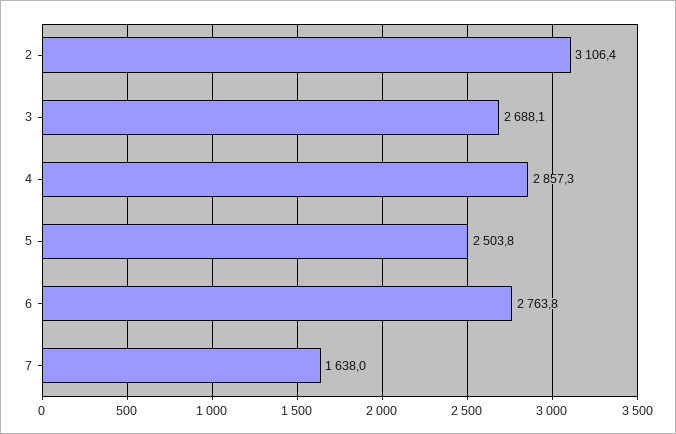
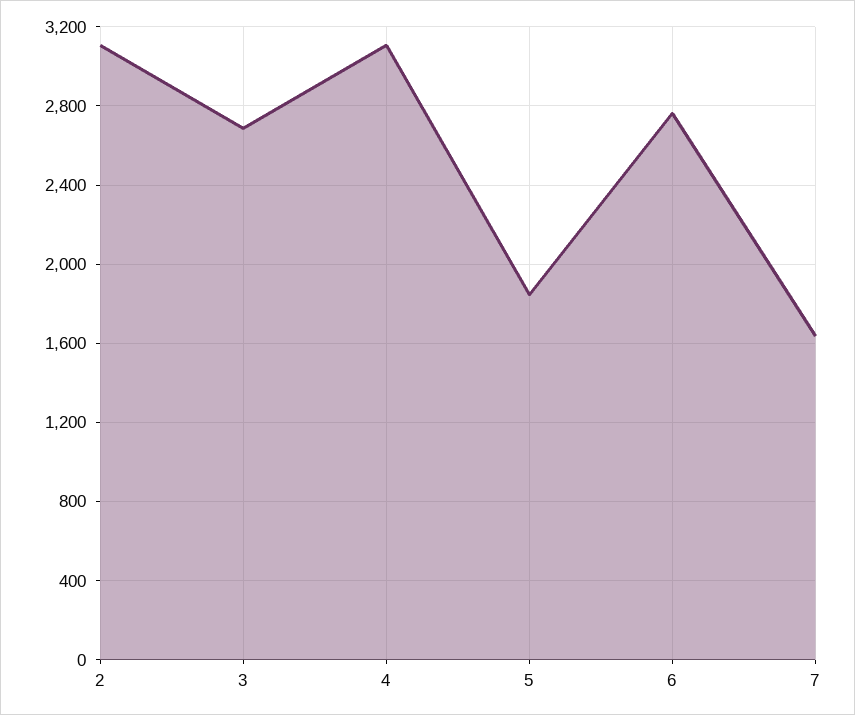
  {
    "2": 3106.4,
    "3": 2688.1,
-   "4": 2857.3,
+   "4": 3100,
-   "5": 2503.8,
+   "5": 1850,
    "6": 2763.8,
    "7": 1638
  }

